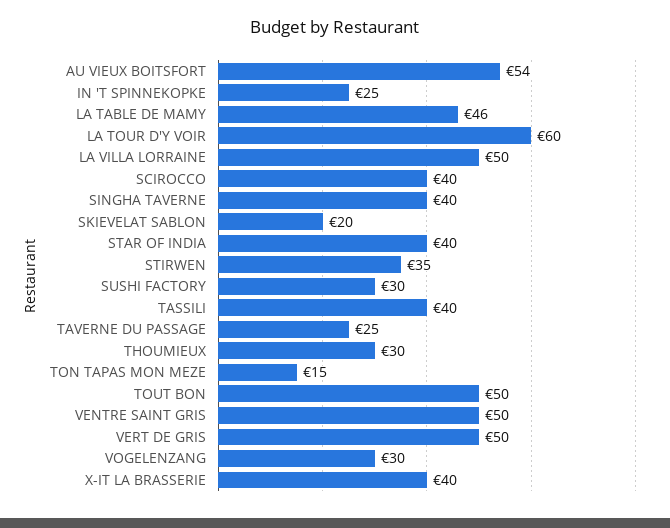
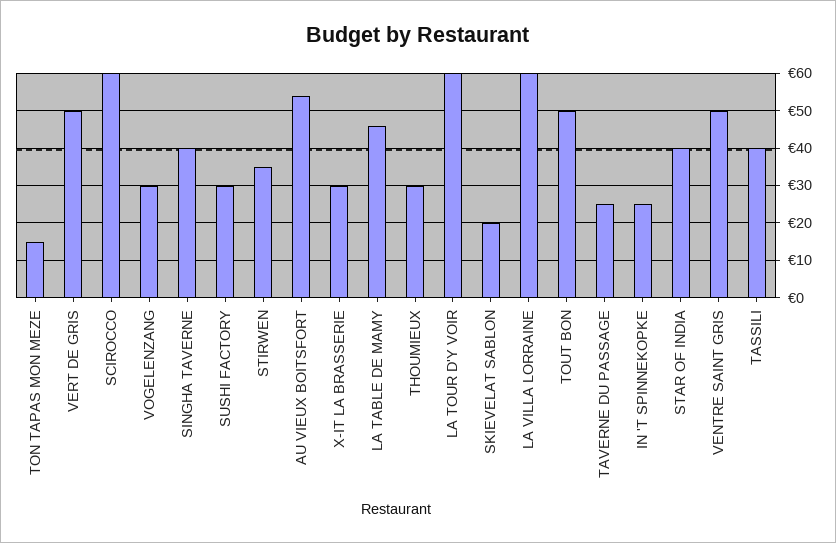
  {
    "AU VIEUX BOITSFORT": 54,
    "IN 'T SPINNEKOPKE": 25,
    "LA TABLE DE MAMY": 46,
    "LA TOUR D'Y VOIR": 60,
-   "LA VILLA LORRAINE": 50,
+   "LA VILLA LORRAINE": 60,
-   "SCIROCCO": 40,
+   "SCIROCCO": 60,
    "SINGHA TAVERNE": 40,
    "SKIEVELAT SABLON": 20,
    "STAR OF INDIA": 40,
    "STIRWEN": 35,
    "SUSHI FACTORY": 30,
    "TASSILI": 40,
    "TAVERNE DU PASSAGE": 25,
    "THOUMIEUX": 30,
    "TON TAPAS MON MEZE": 15,
    "TOUT BON": 50,
    "VENTRE SAINT GRIS": 50,
    "VERT DE GRIS": 50,
    "VOGELENZANG": 30,
-   "X-IT LA BRASSERIE": 40
+   "X-IT LA BRASSERIE": 30
  }

